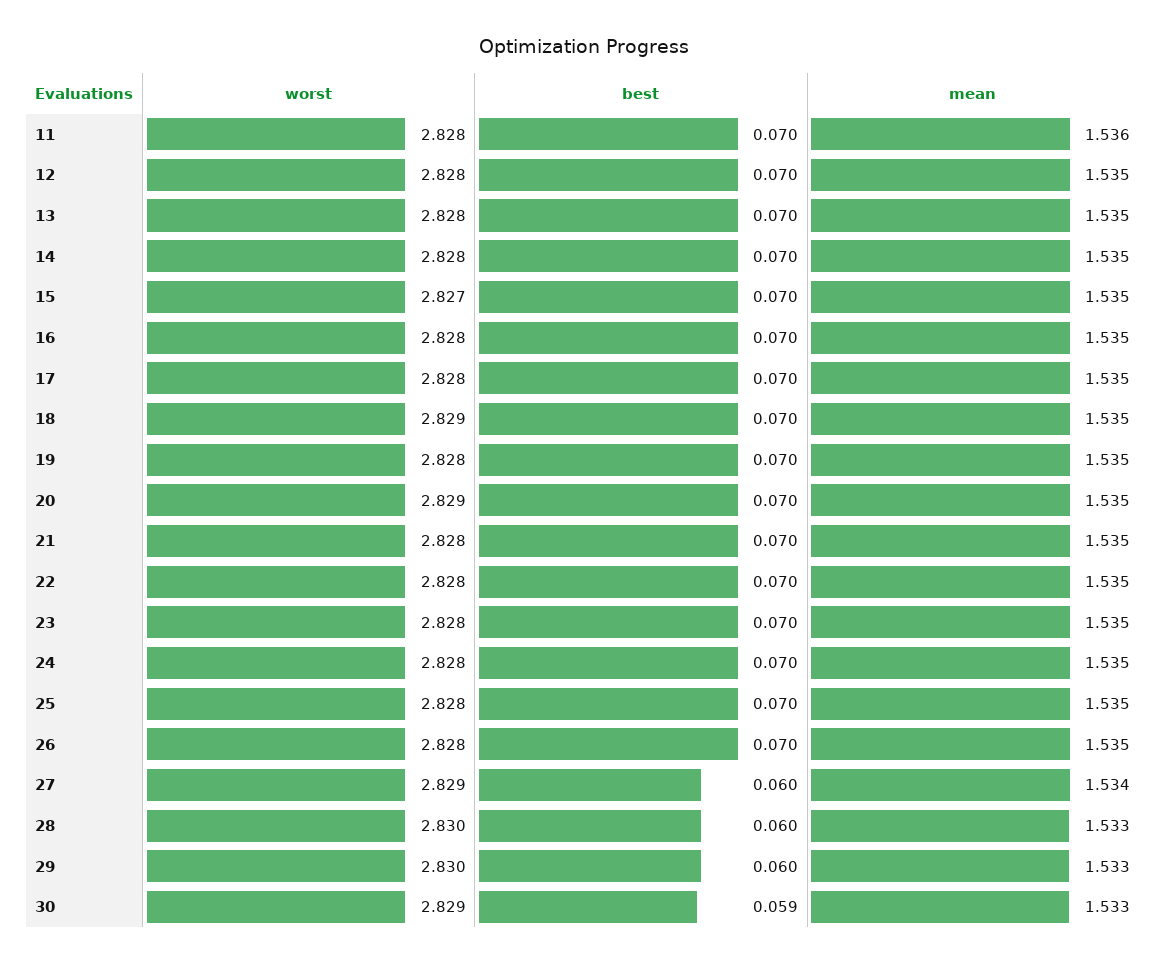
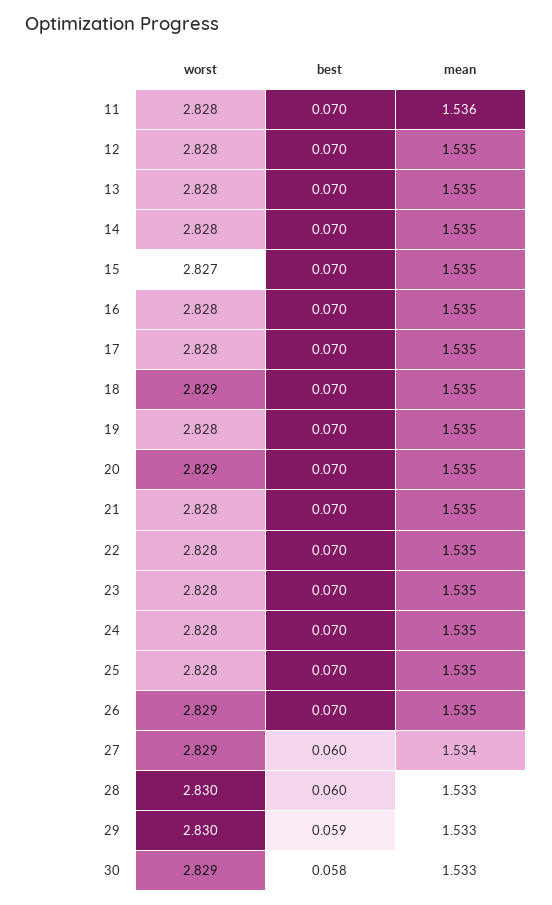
  {
    "worst": {
      "11": 2.828,
      "12": 2.828,
      "13": 2.828,
      "14": 2.828,
      "15": 2.827,
      "16": 2.828,
      "17": 2.828,
      "18": 2.829,
      "19": 2.828,
      "20": 2.829,
      "21": 2.828,
      "22": 2.828,
      "23": 2.828,
      "24": 2.828,
      "25": 2.828,
-     "26": 2.828,
+     "26": 2.829,
      "27": 2.829,
      "28": 2.83,
      "29": 2.83,
      "30": 2.829
    },
    "best": {
      "11": 0.07,
      "12": 0.07,
      "13": 0.07,
      "14": 0.07,
      "15": 0.07,
      "16": 0.07,
      "17": 0.07,
      "18": 0.07,
      "19": 0.07,
      "20": 0.07,
      "21": 0.07,
      "22": 0.07,
      "23": 0.07,
      "24": 0.07,
      "25": 0.07,
      "26": 0.07,
      "27": 0.06,
      "28": 0.06,
-     "29": 0.06,
+     "29": 0.059,
-     "30": 0.059
+     "30": 0.058
    },
    "mean": {
      "11": 1.536,
      "12": 1.535,
      "13": 1.535,
      "14": 1.535,
      "15": 1.535,
      "16": 1.535,
      "17": 1.535,
      "18": 1.535,
      "19": 1.535,
      "20": 1.535,
      "21": 1.535,
      "22": 1.535,
      "23": 1.535,
      "24": 1.535,
      "25": 1.535,
      "26": 1.535,
      "27": 1.534,
      "28": 1.533,
      "29": 1.533,
      "30": 1.533
    }
  }

